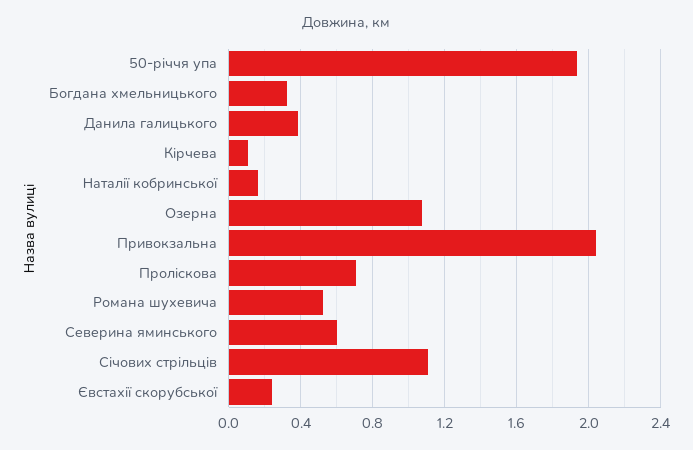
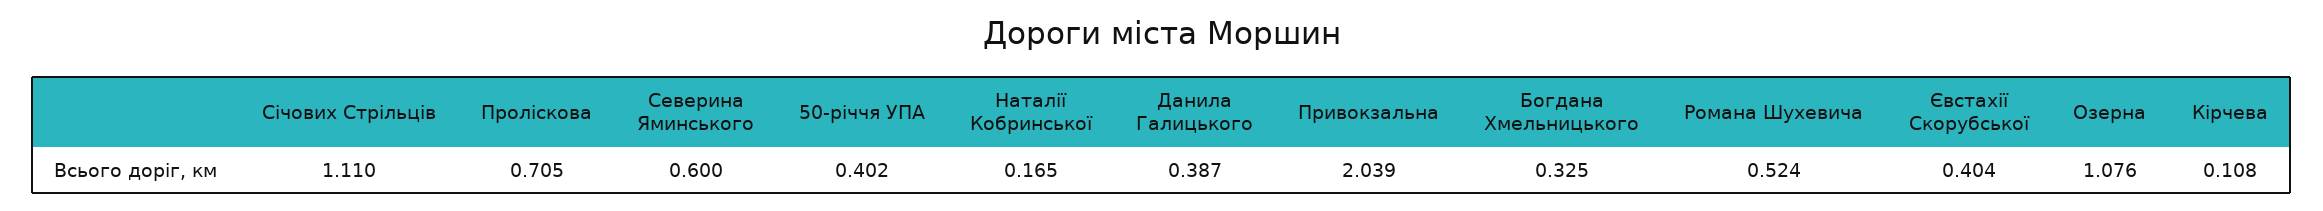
  {
-   "50-річчя упа": 1.95,
+   "50-річчя упа": 0.402,
    "Богдана хмельницького": 0.325,
    "Данила галицького": 0.387,
    "Кірчева": 0.108,
    "Наталії кобринської": 0.165,
    "Озерна": 1.076,
    "Привокзальна": 2.039,
    "Проліскова": 0.705,
    "Романа шухевича": 0.524,
    "Северина яминського": 0.6,
    "Січових стрільців": 1.11,
-   "Євстахії скорубської": 0.25
+   "Євстахії скорубської": 0.404
  }

